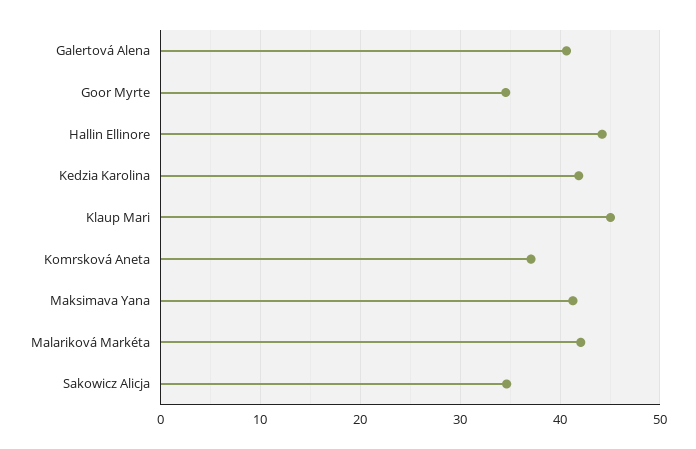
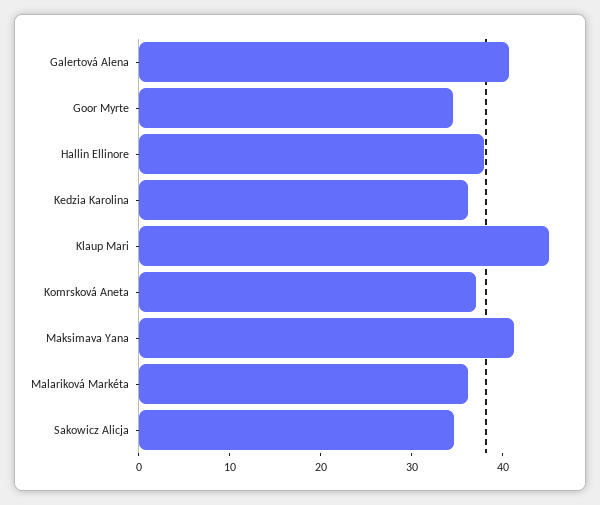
  {
    "Galertová Alena": 41,
    "Goor Myrte": 35,
-   "Hallin Ellinore": 44,
+   "Hallin Ellinore": 38,
-   "Kedzia Karolina": 42,
+   "Kedzia Karolina": 36,
    "Klaup Mari": 45,
    "Komrsková Aneta": 37,
    "Maksimava Yana": 41,
-   "Malariková Markéta": 42,
+   "Malariková Markéta": 36,
    "Sakowicz Alicja": 35
  }

